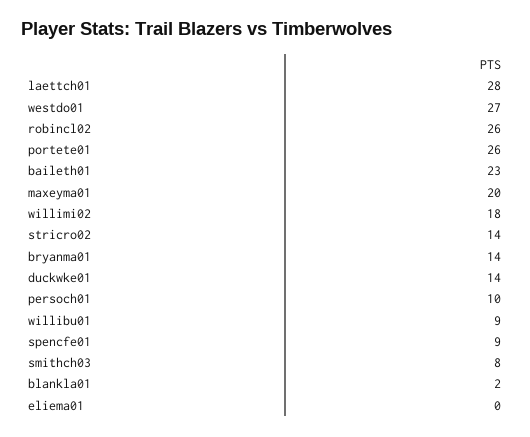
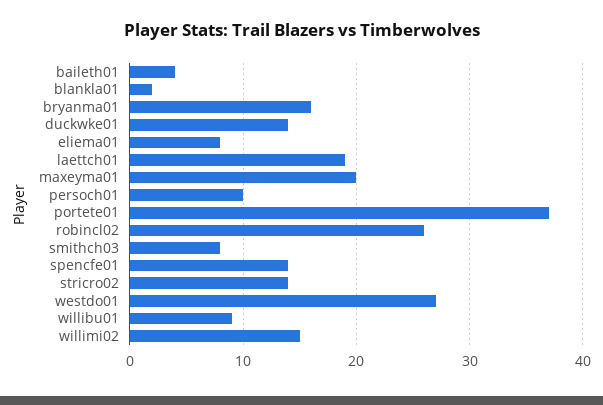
  {
-   "laettch01": 28,
+   "laettch01": 19,
    "westdo01": 27,
    "robincl02": 26,
-   "portete01": 26,
+   "portete01": 37,
-   "baileth01": 23,
+   "baileth01": 4,
    "maxeyma01": 20,
-   "willimi02": 18,
+   "willimi02": 15,
    "stricro02": 14,
-   "bryanma01": 14,
+   "bryanma01": 16,
    "duckwke01": 14,
    "persoch01": 10,
    "willibu01": 9,
-   "spencfe01": 9,
+   "spencfe01": 14,
    "smithch03": 8,
    "blankla01": 2,
-   "eliema01": 0
+   "eliema01": 8
  }

